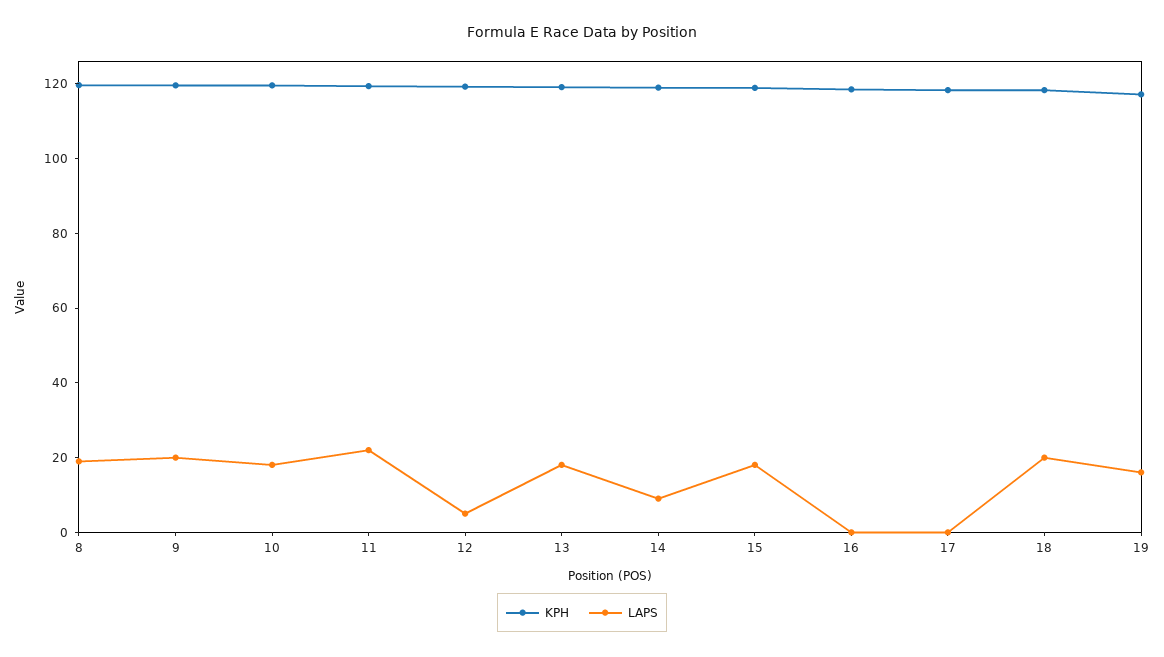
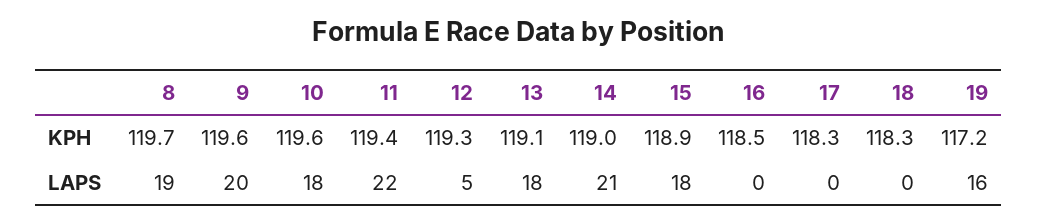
  {
    "KPH": {
      "8": 119.7,
      "9": 119.6,
      "10": 119.6,
      "11": 119.4,
      "12": 119.3,
      "13": 119.1,
      "14": 119,
      "15": 118.9,
      "16": 118.5,
      "17": 118.3,
      "18": 118.3,
      "19": 117.2
    },
    "LAPS": {
      "8": 19,
      "9": 20,
      "10": 18,
      "11": 22,
      "12": 5,
      "13": 18,
-     "14": 10,
+     "14": 21,
      "15": 18,
      "16": 0,
      "17": 0,
-     "18": 20,
+     "18": 0,
      "19": 16
    }
  }

